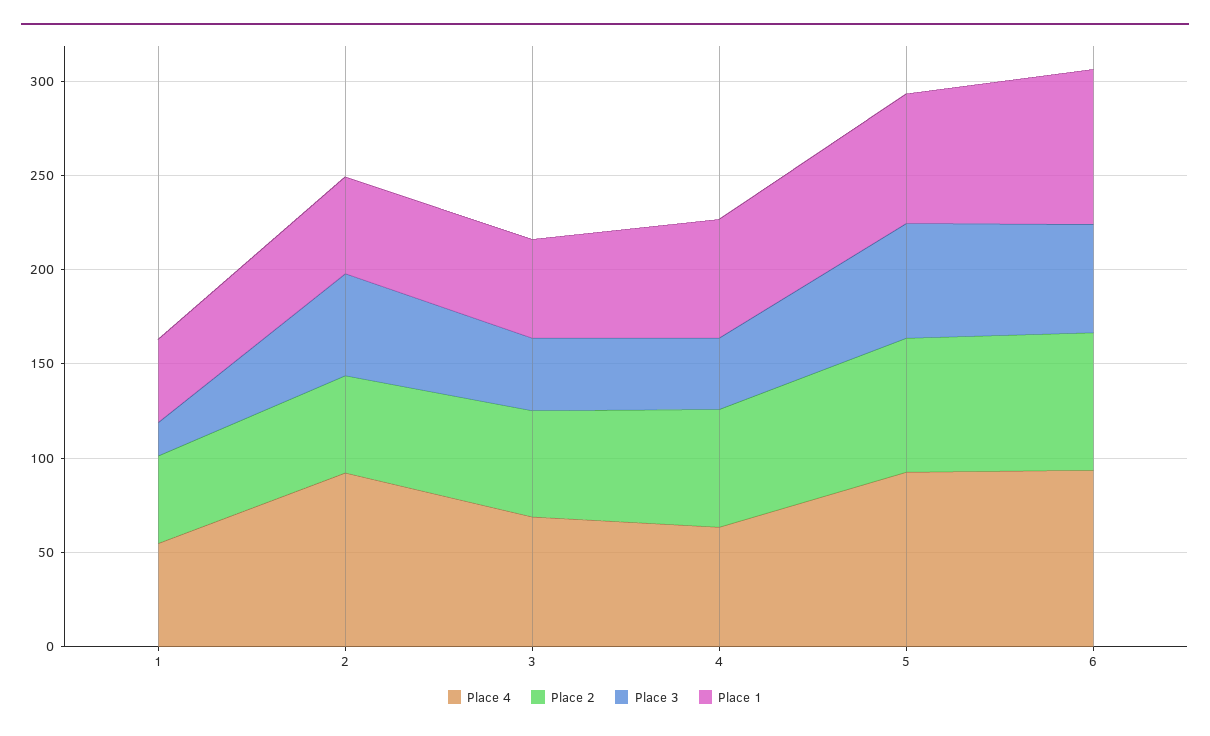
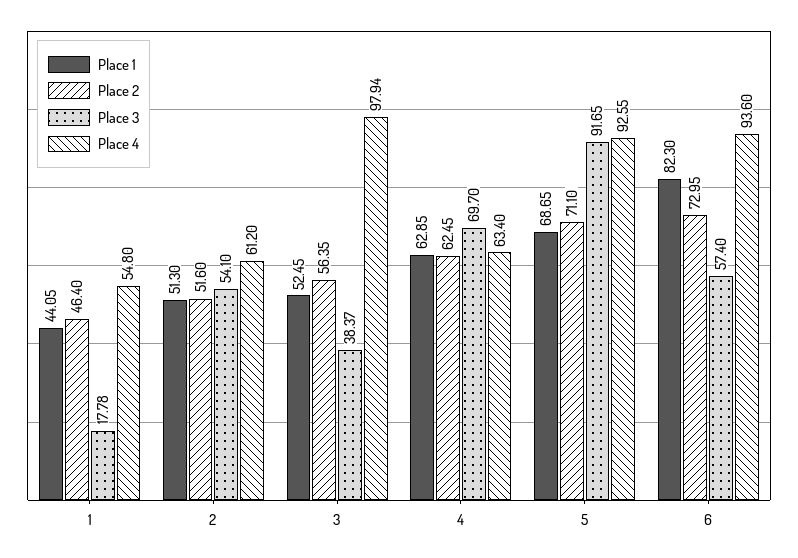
  {
    "Place 4": {
      "1": 54.8,
-     "2": 90,
+     "2": 61.2,
-     "3": 70,
+     "3": 97.94,
      "4": 63.4,
      "5": 92.55,
      "6": 93.6
    },
    "Place 2": {
      "1": 46.4,
      "2": 51.6,
      "3": 56.35,
      "4": 62.45,
      "5": 71.1,
      "6": 72.95
    },
    "Place 3": {
      "1": 17.78,
      "2": 54.1,
      "3": 38.37,
-     "4": 40,
+     "4": 69.7,
-     "5": 60,
+     "5": 91.65,
      "6": 57.4
    },
    "Place 1": {
      "1": 44.05,
      "2": 51.3,
      "3": 52.45,
      "4": 62.85,
      "5": 68.65,
      "6": 82.3
    }
  }

